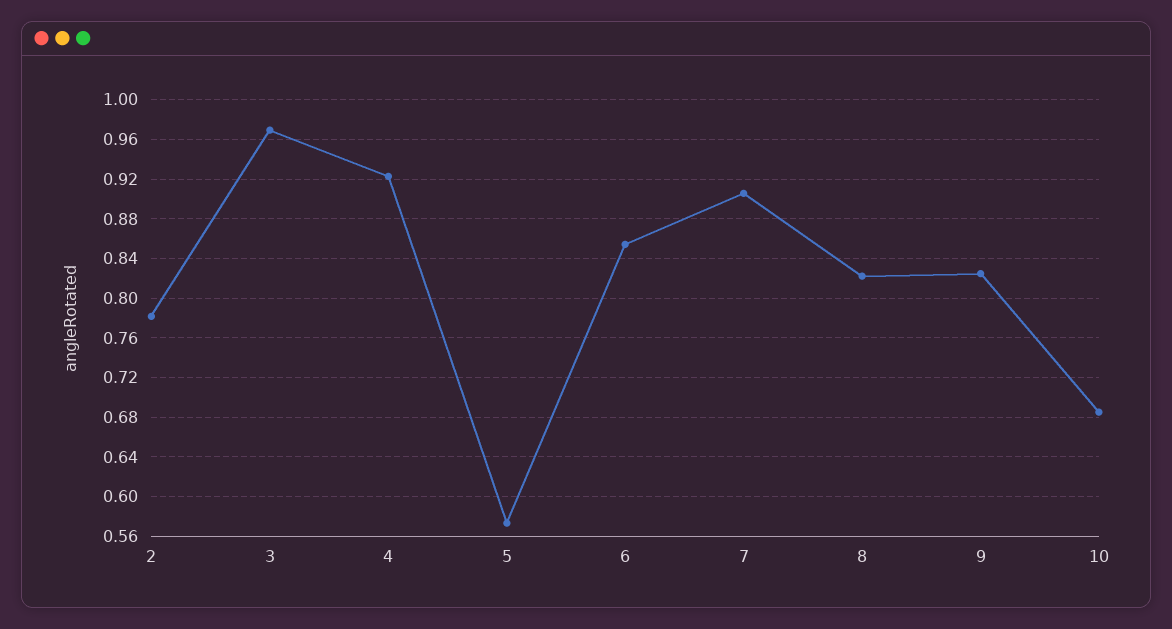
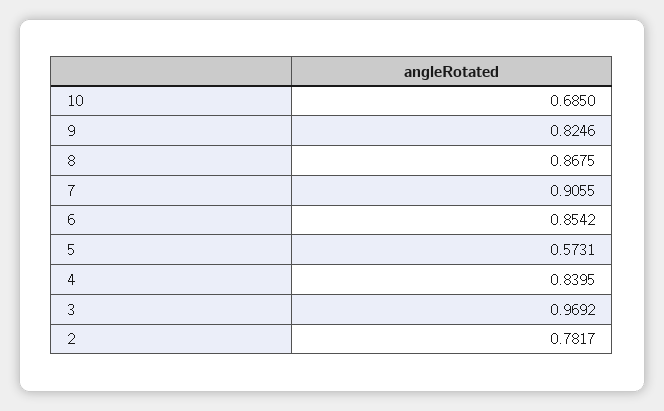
  {
    "2": 0.7817,
    "3": 0.9692,
-   "4": 0.92,
+   "4": 0.8395,
    "5": 0.5731,
    "6": 0.8542,
    "7": 0.9055,
-   "8": 0.82,
+   "8": 0.8675,
    "9": 0.8246,
    "10": 0.685
  }

